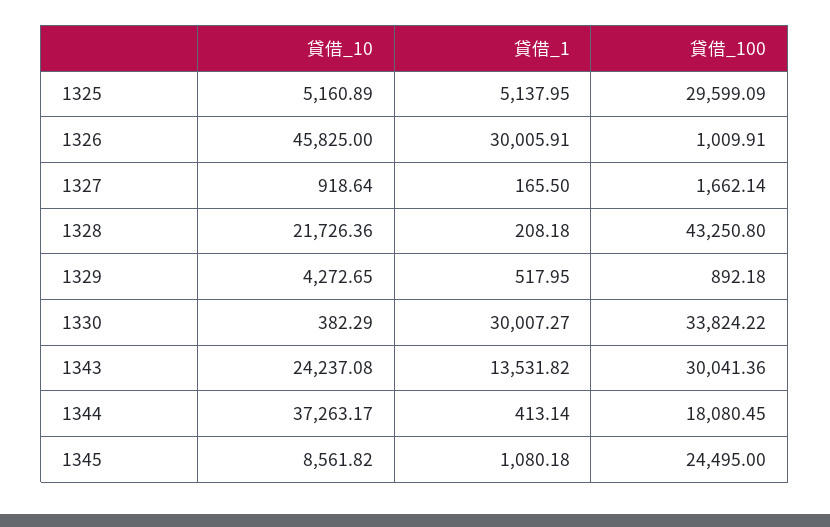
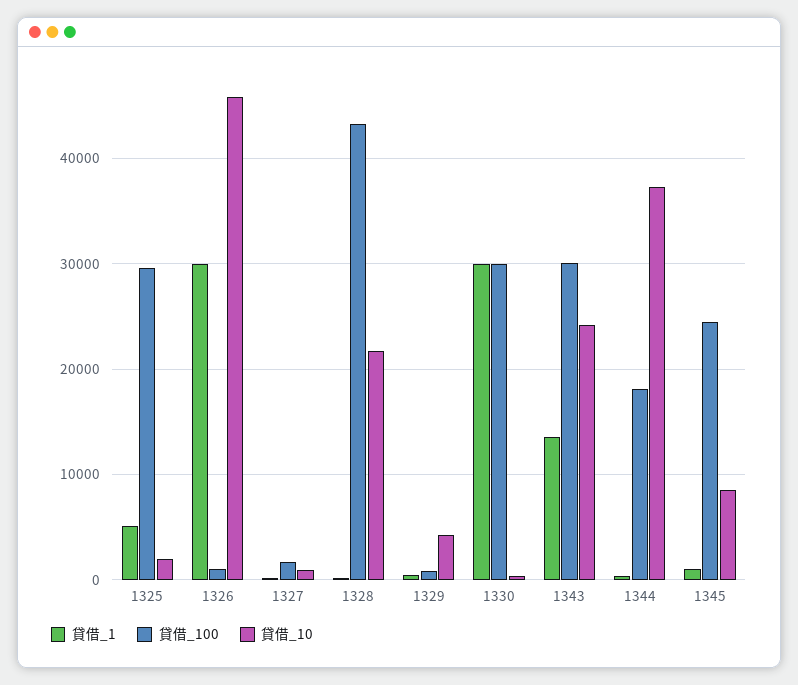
  {
    "貸借_10": {
-     "1325": 5160.89,
+     "1325": 2000,
      "1326": 45825,
      "1327": 918.64,
      "1328": 21726.36,
      "1329": 4272.65,
      "1330": 382.29,
      "1343": 24237.08,
      "1344": 37263.17,
      "1345": 8561.82
    },
    "貸借_1": {
      "1325": 5137.95,
      "1326": 30005.91,
      "1327": 165.5,
      "1328": 208.18,
      "1329": 517.95,
      "1330": 30007.27,
      "1343": 13531.82,
      "1344": 413.14,
      "1345": 1080.18
    },
    "貸借_100": {
      "1325": 29599.09,
      "1326": 1009.91,
      "1327": 1662.14,
      "1328": 43250.8,
      "1329": 892.18,
-     "1330": 33824.22,
+     "1330": 30000,
      "1343": 30041.36,
      "1344": 18080.45,
      "1345": 24495
    }
  }

